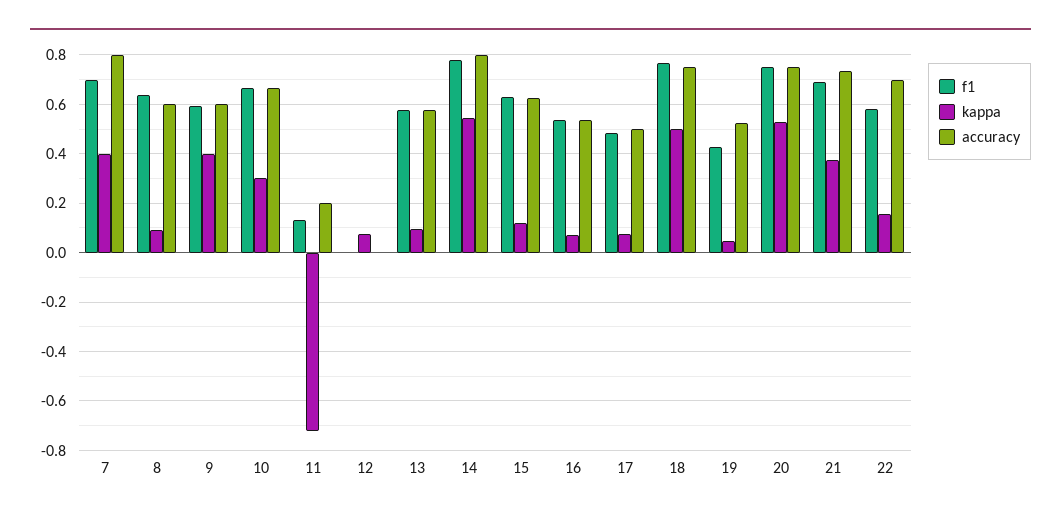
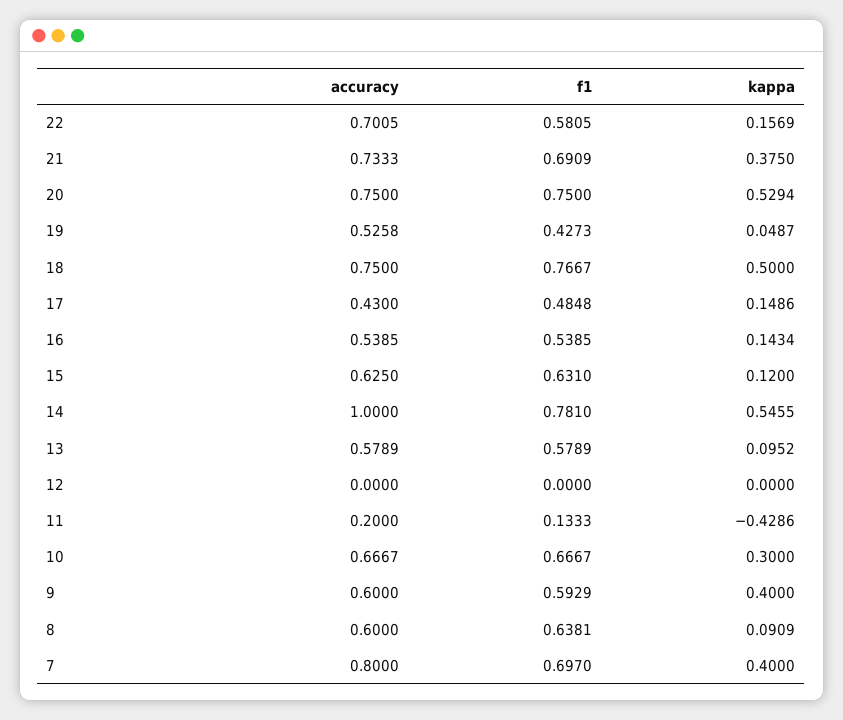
  {
    "f1": {
      "7": 0.697,
      "8": 0.6381,
      "9": 0.5929,
      "10": 0.6667,
      "11": 0.1333,
      "12": 0,
      "13": 0.5789,
      "14": 0.781,
      "15": 0.631,
      "16": 0.5385,
      "17": 0.4848,
      "18": 0.7667,
      "19": 0.4273,
      "20": 0.75,
      "21": 0.6909,
      "22": 0.5805
    },
    "kappa": {
      "7": 0.4,
      "8": 0.0909,
      "9": 0.4,
      "10": 0.3,
-     "11": -0.725,
+     "11": -0.4286,
-     "12": 0.075,
+     "12": 0,
      "13": 0.0952,
      "14": 0.5455,
      "15": 0.12,
-     "16": 0.075,
+     "16": 0.1434,
-     "17": 0.075,
+     "17": 0.1486,
      "18": 0.5,
      "19": 0.0487,
      "20": 0.5294,
      "21": 0.375,
      "22": 0.1569
    },
    "accuracy": {
      "7": 0.8,
      "8": 0.6,
      "9": 0.6,
      "10": 0.6667,
      "11": 0.2,
      "12": 0,
      "13": 0.5789,
-     "14": 0.8,
+     "14": 1,
      "15": 0.625,
      "16": 0.5385,
-     "17": 0.5,
+     "17": 0.43,
      "18": 0.75,
      "19": 0.5258,
      "20": 0.75,
      "21": 0.7333,
      "22": 0.7005
    }
  }

